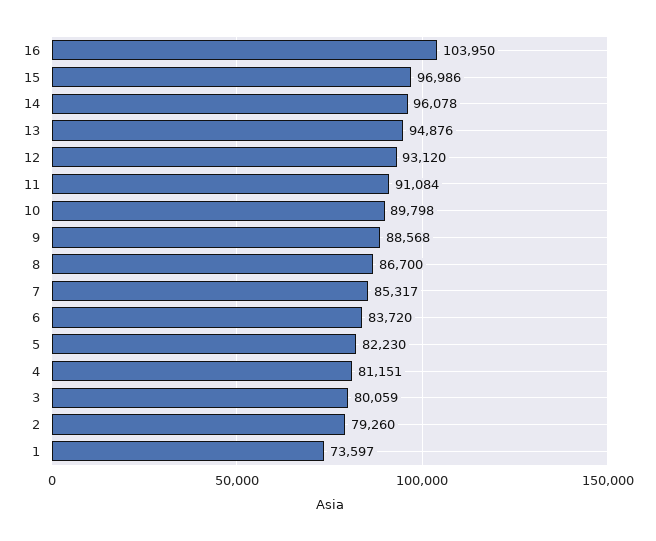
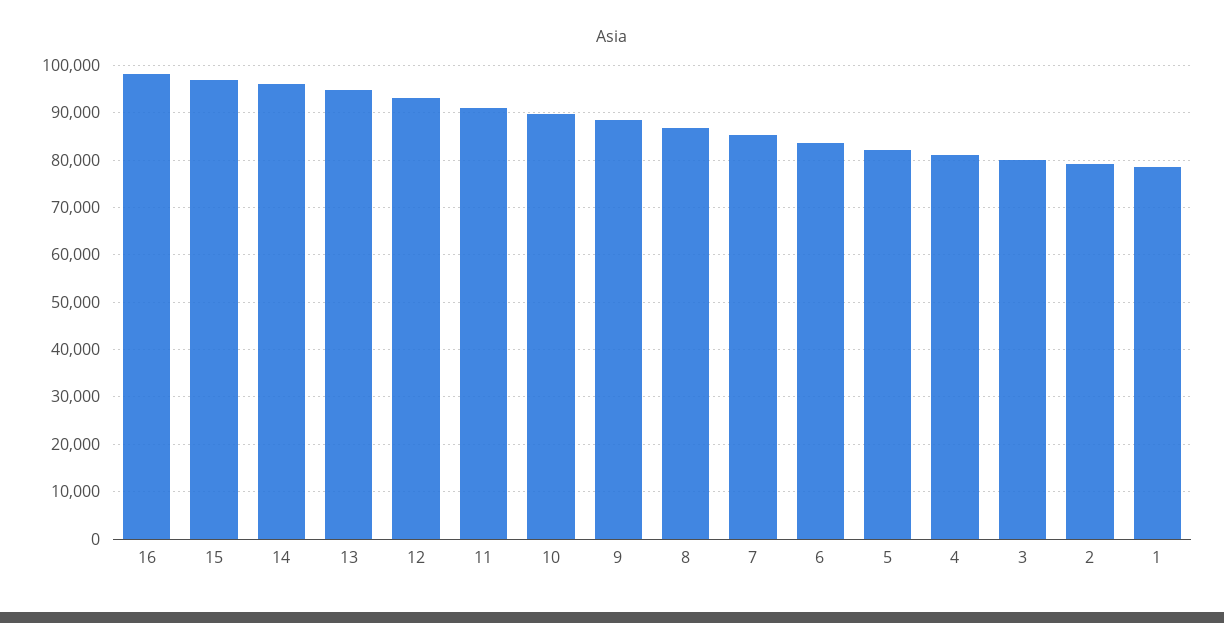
  {
-   "16": 103950,
+   "16": 98000,
    "15": 96986,
    "14": 96078,
    "13": 94876,
    "12": 93120,
    "11": 91084,
    "10": 89798,
    "9": 88568,
    "8": 86700,
    "7": 85317,
    "6": 83720,
    "5": 82230,
    "4": 81151,
    "3": 80059,
    "2": 79260,
-   "1": 73597
+   "1": 78000
  }

